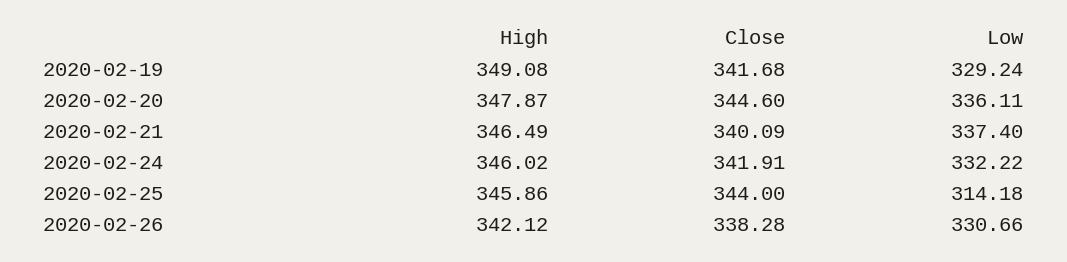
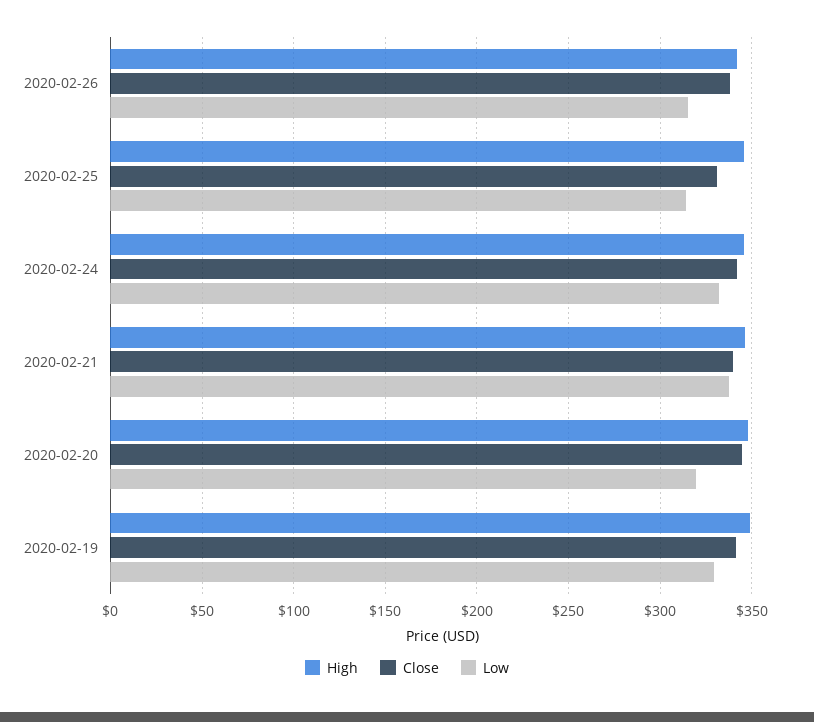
  {
    "High": {
      "2020-02-19": 349.08,
      "2020-02-20": 347.87,
      "2020-02-21": 346.49,
      "2020-02-24": 346.02,
      "2020-02-25": 345.86,
      "2020-02-26": 342.12
    },
    "Close": {
      "2020-02-19": 341.68,
      "2020-02-20": 344.6,
      "2020-02-21": 340.09,
      "2020-02-24": 341.91,
-     "2020-02-25": 344,
+     "2020-02-25": 330,
      "2020-02-26": 338.28
    },
    "Low": {
      "2020-02-19": 329.24,
-     "2020-02-20": 336.11,
+     "2020-02-20": 320,
      "2020-02-21": 337.4,
      "2020-02-24": 332.22,
      "2020-02-25": 314.18,
-     "2020-02-26": 330.66
+     "2020-02-26": 315
    }
  }

